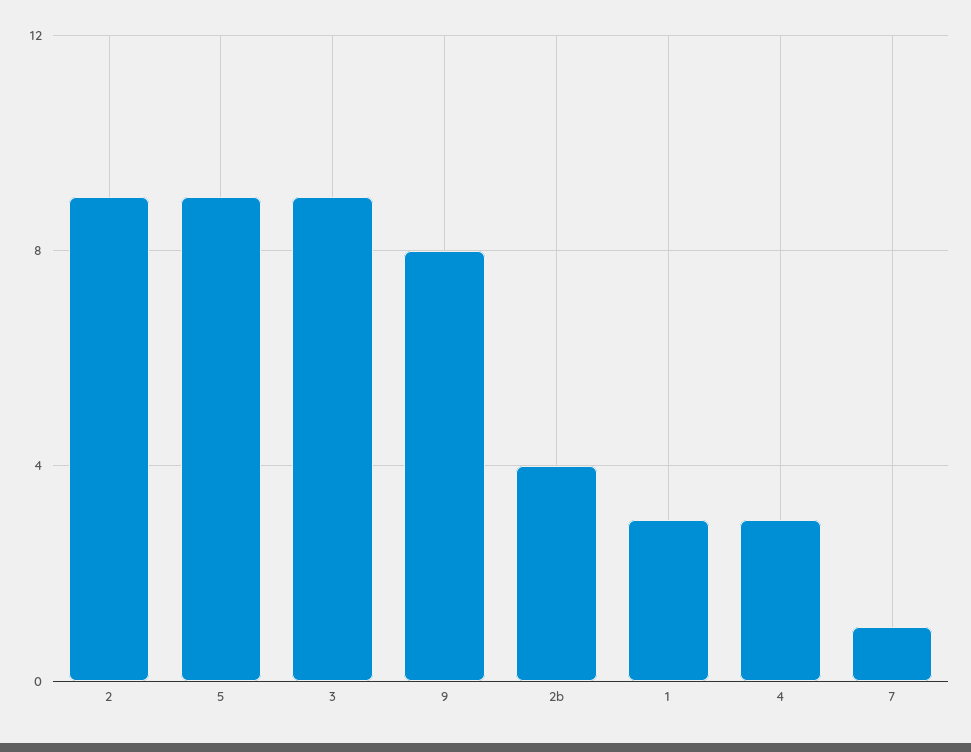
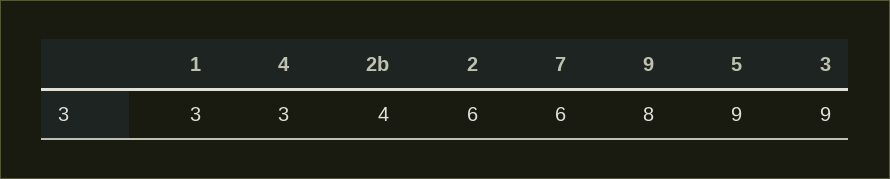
  {
-   "2": 9,
+   "2": 6,
    "5": 9,
    "3": 9,
    "9": 8,
    "2b": 4,
    "1": 3,
    "4": 3,
-   "7": 1
+   "7": 6
  }

